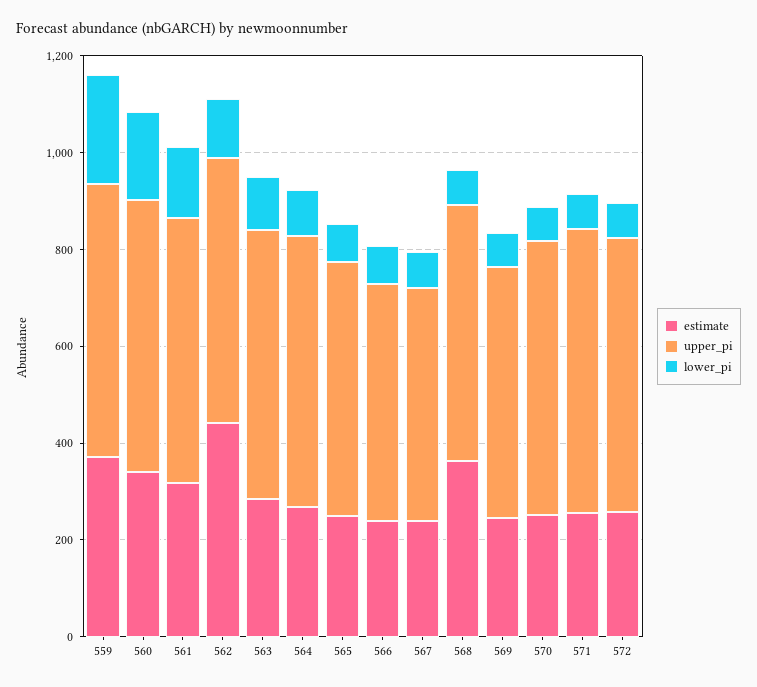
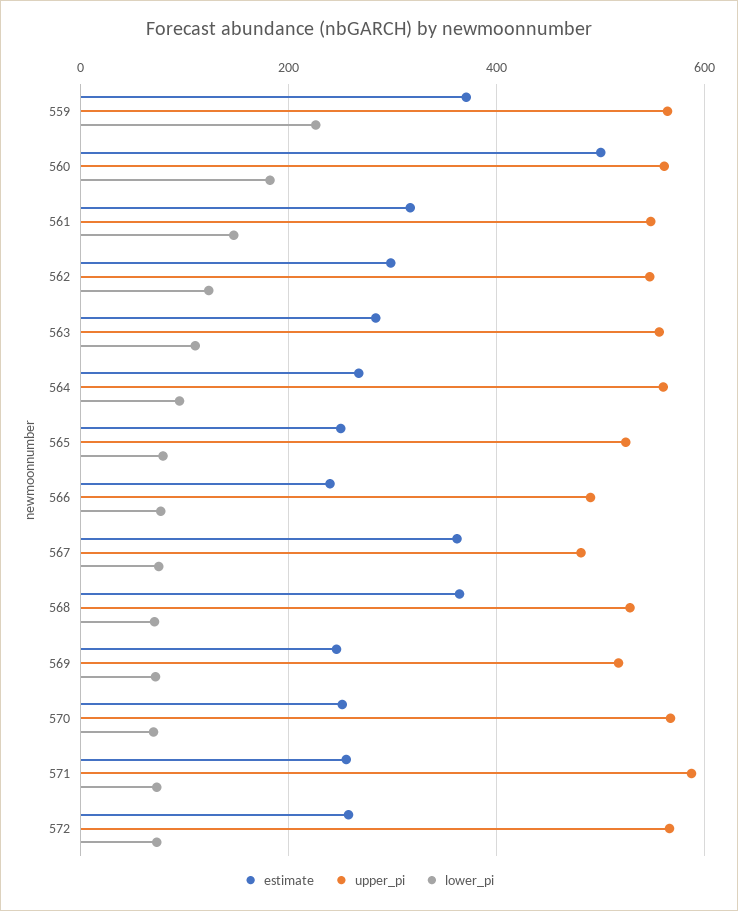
  {
    "estimate": {
      "559": 380,
-     "560": 350,
+     "560": 500,
      "561": 320,
-     "562": 450,
+     "562": 300,
      "563": 280,
      "564": 260,
      "565": 260,
      "566": 240,
-     "567": 250,
+     "567": 360,
      "568": 360,
      "569": 240,
      "570": 260,
      "571": 260,
      "572": 260
    },
    "upper_pi": {
      "559": 560,
      "560": 560,
      "561": 540,
      "562": 540,
      "563": 560,
      "564": 560,
      "565": 520,
      "566": 500,
      "567": 480,
      "568": 520,
      "569": 520,
      "570": 560,
      "571": 580,
      "572": 560
    },
    "lower_pi": {
      "559": 220,
      "560": 180,
      "561": 140,
      "562": 120,
      "563": 120,
      "564": 100,
      "565": 80,
      "566": 80,
      "567": 80,
      "568": 80,
      "569": 80,
      "570": 80,
      "571": 80,
      "572": 80
    }
  }

